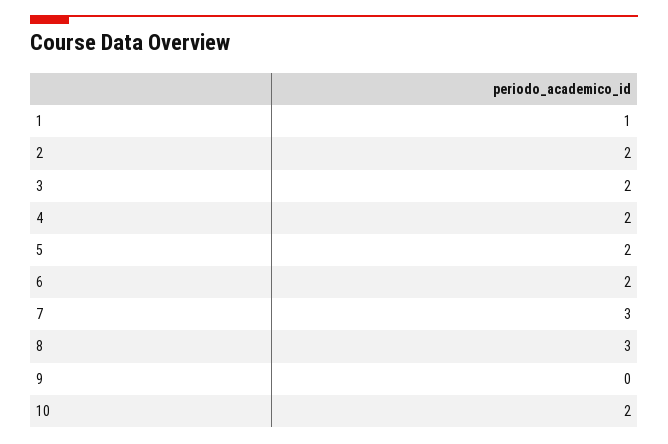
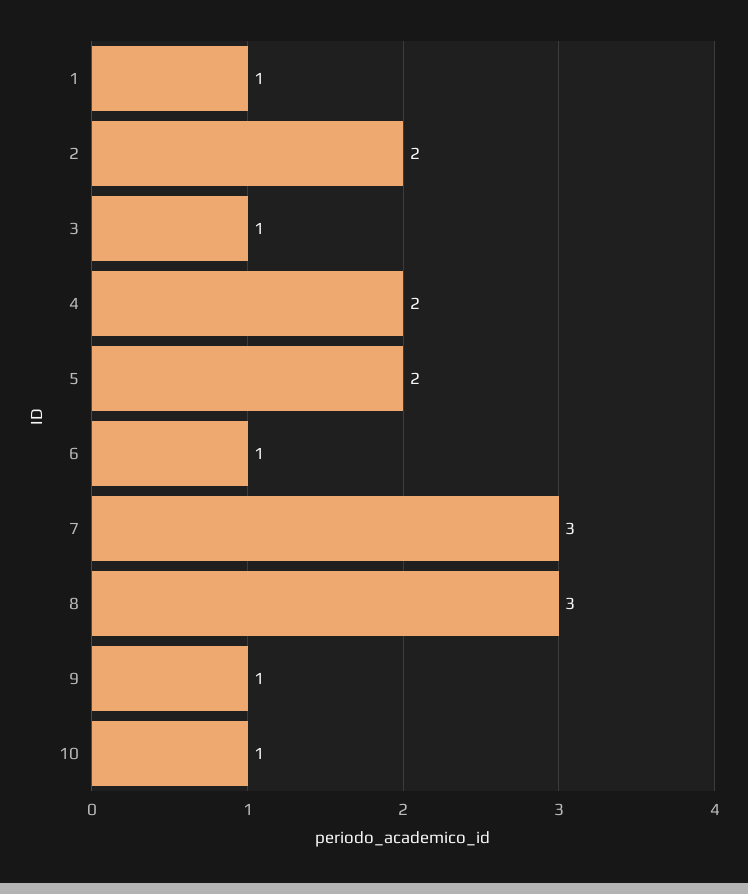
  {
    "1": 1,
    "2": 2,
-   "3": 2,
+   "3": 1,
    "4": 2,
    "5": 2,
-   "6": 2,
+   "6": 1,
    "7": 3,
    "8": 3,
-   "9": 0,
+   "9": 1,
-   "10": 2
+   "10": 1
  }

